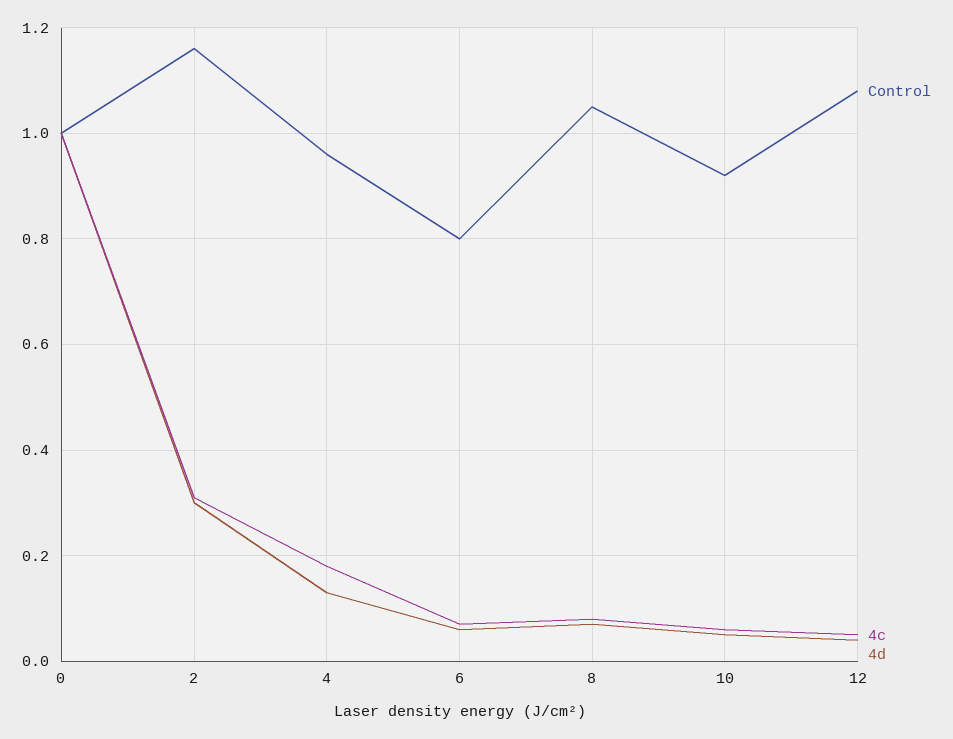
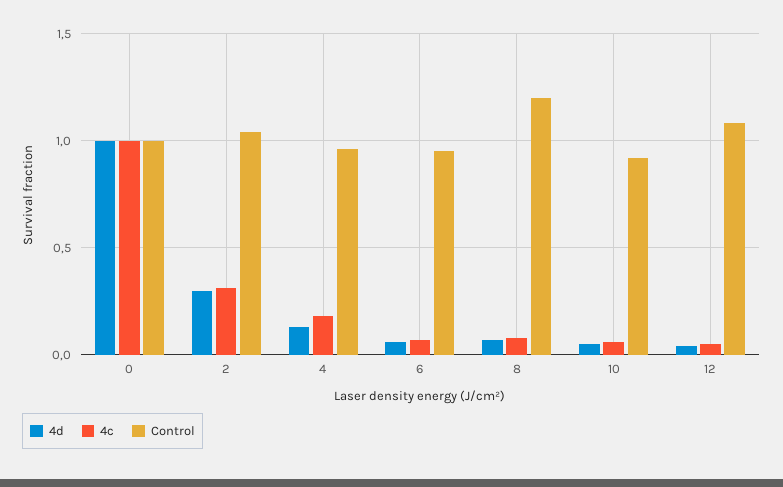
  {
    "Control": {
      "0": 1,
-     "2": 1.15,
+     "2": 1.05,
      "4": 0.95,
-     "6": 0.8,
+     "6": 0.95,
-     "8": 1.05,
+     "8": 1.2,
      "10": 0.9,
      "12": 1.1
    },
    "4c": {
      "0": 1,
      "2": 0.3,
      "4": 0.2,
      "6": 0.05,
      "8": 0.1,
      "10": 0.05,
      "12": 0.05
    },
    "4d": {
      "0": 1,
      "2": 0.3,
      "4": 0.15,
      "6": 0.05,
      "8": 0.05,
      "10": 0.05,
      "12": 0.05
    }
  }

